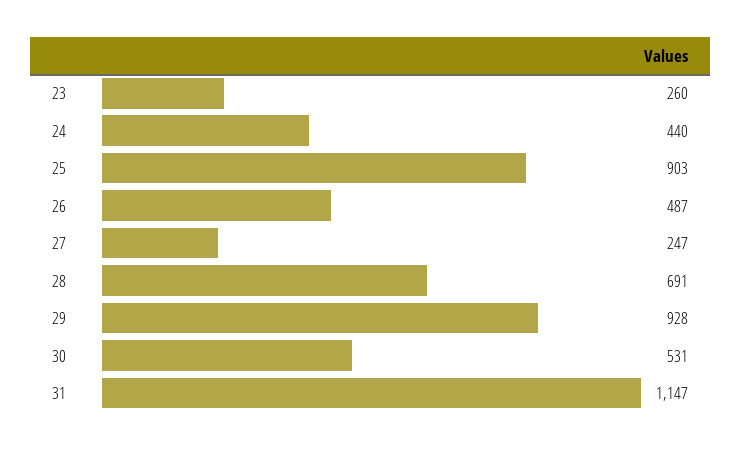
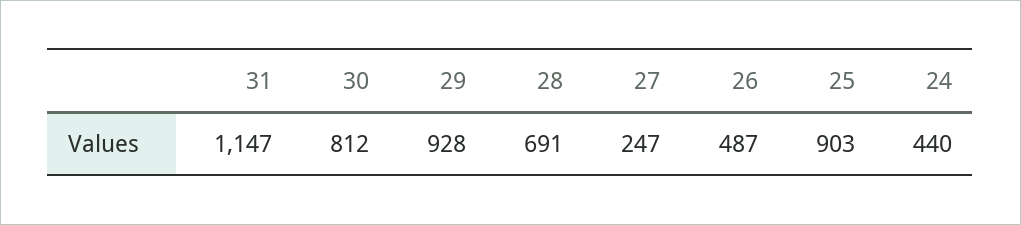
  {
-   "23": 260,
    "24": 440,
    "25": 903,
    "26": 487,
    "27": 247,
    "28": 691,
    "29": 928,
-   "30": 531,
+   "30": 812,
    "31": 1147
  }

